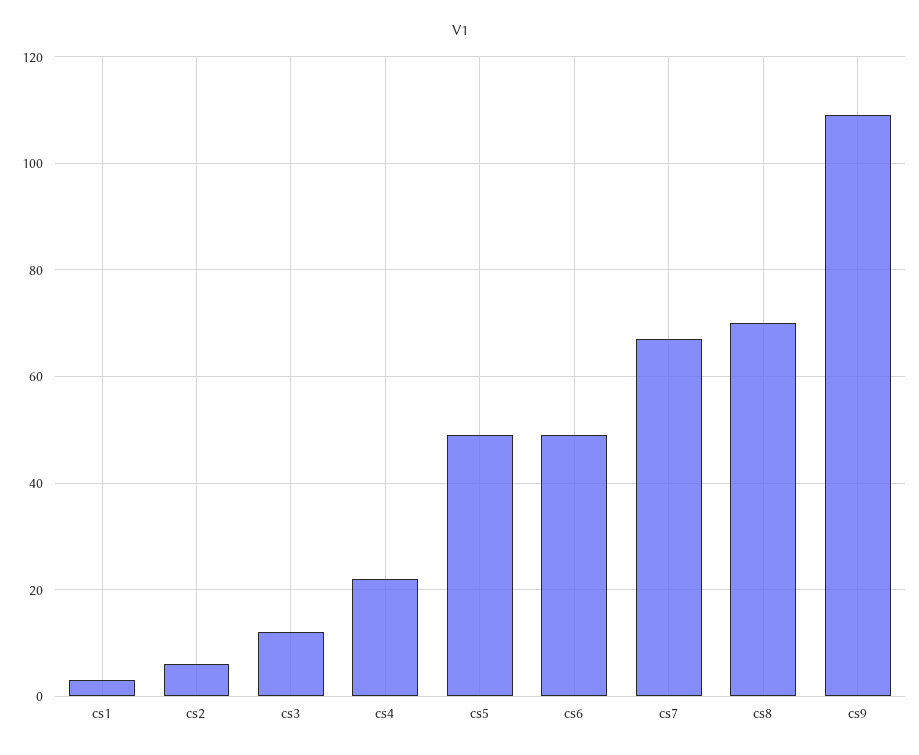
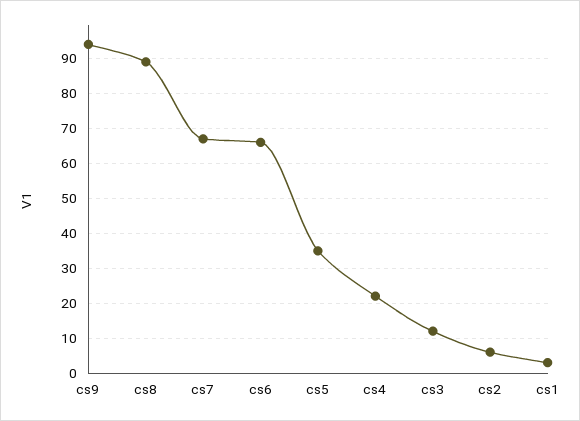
  {
    "cs1": 5,
    "cs2": 5,
    "cs3": 10,
    "cs4": 20,
-   "cs5": 50,
+   "cs5": 35,
-   "cs6": 50,
+   "cs6": 65,
    "cs7": 65,
-   "cs8": 70,
+   "cs8": 90,
-   "cs9": 110
+   "cs9": 95
  }

